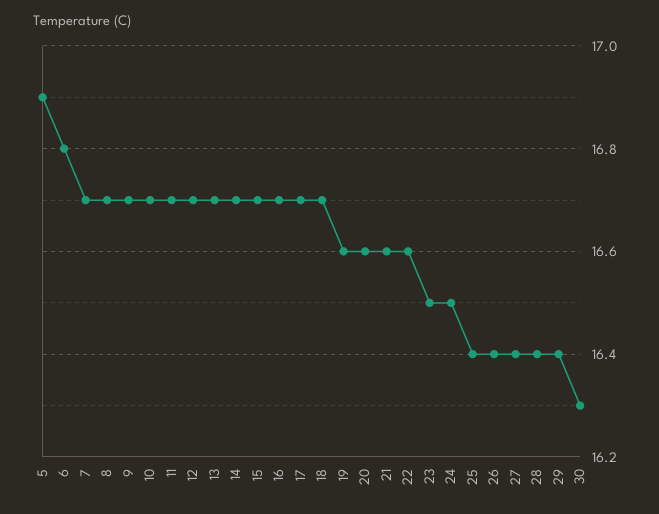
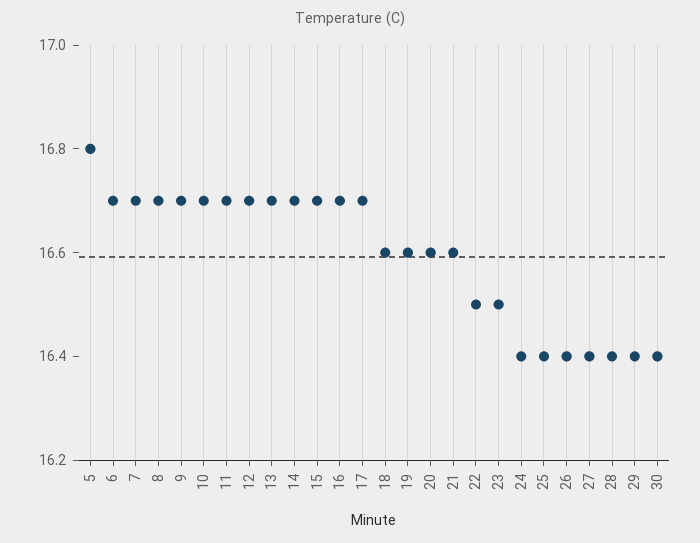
  {
-   "5": 16.9,
+   "5": 16.8,
-   "6": 16.8,
+   "6": 16.7,
    "7": 16.7,
    "8": 16.7,
    "9": 16.7,
    "10": 16.7,
    "11": 16.7,
    "12": 16.7,
    "13": 16.7,
    "14": 16.7,
    "15": 16.7,
    "16": 16.7,
    "17": 16.7,
-   "18": 16.7,
+   "18": 16.6,
    "19": 16.6,
    "20": 16.6,
    "21": 16.6,
-   "22": 16.6,
+   "22": 16.5,
    "23": 16.5,
-   "24": 16.5,
+   "24": 16.4,
    "25": 16.4,
    "26": 16.4,
    "27": 16.4,
    "28": 16.4,
    "29": 16.4,
-   "30": 16.3
+   "30": 16.4
  }

